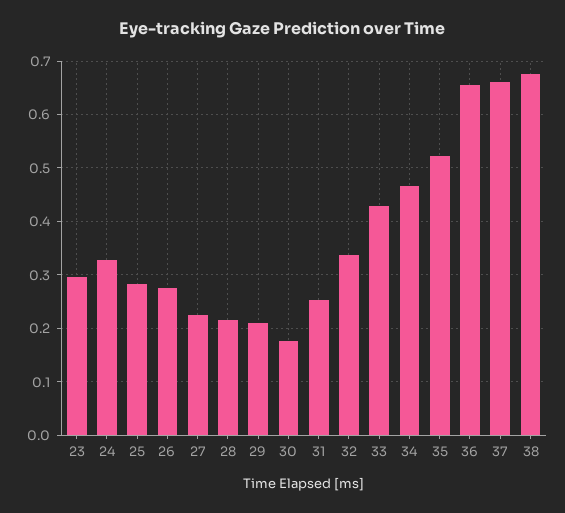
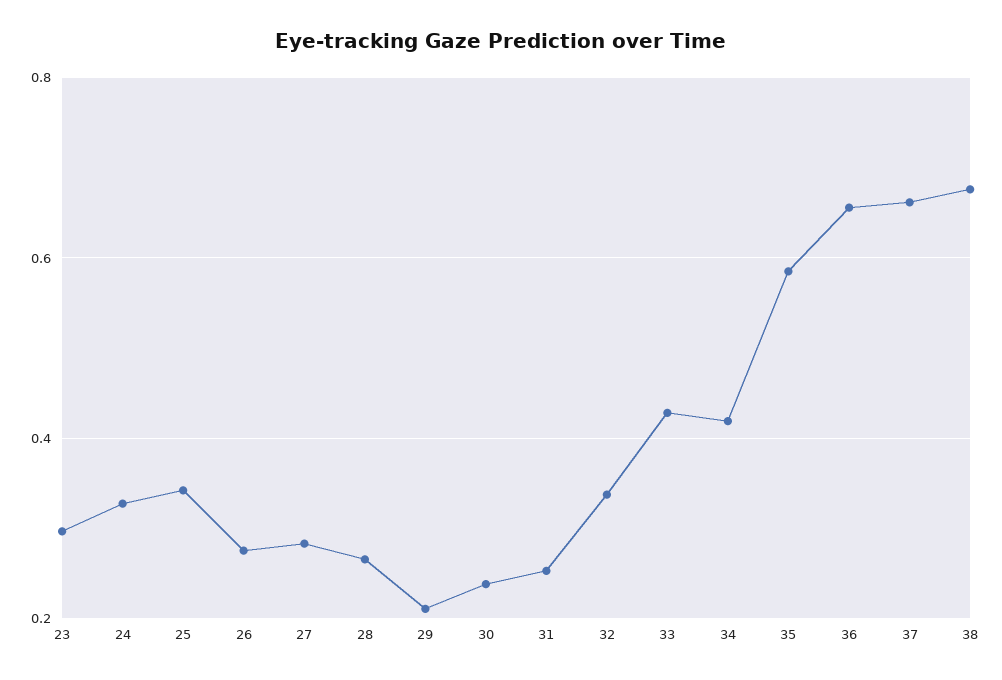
  {
    "23": 0.3,
    "24": 0.32,
-   "25": 0.28,
+   "25": 0.34,
    "26": 0.28,
-   "27": 0.22,
+   "27": 0.28,
-   "28": 0.22,
+   "28": 0.26,
    "29": 0.22,
-   "30": 0.18,
+   "30": 0.24,
    "31": 0.26,
    "32": 0.34,
    "33": 0.42,
-   "34": 0.46,
+   "34": 0.42,
-   "35": 0.52,
+   "35": 0.58,
    "36": 0.66,
    "37": 0.66,
    "38": 0.68
  }

